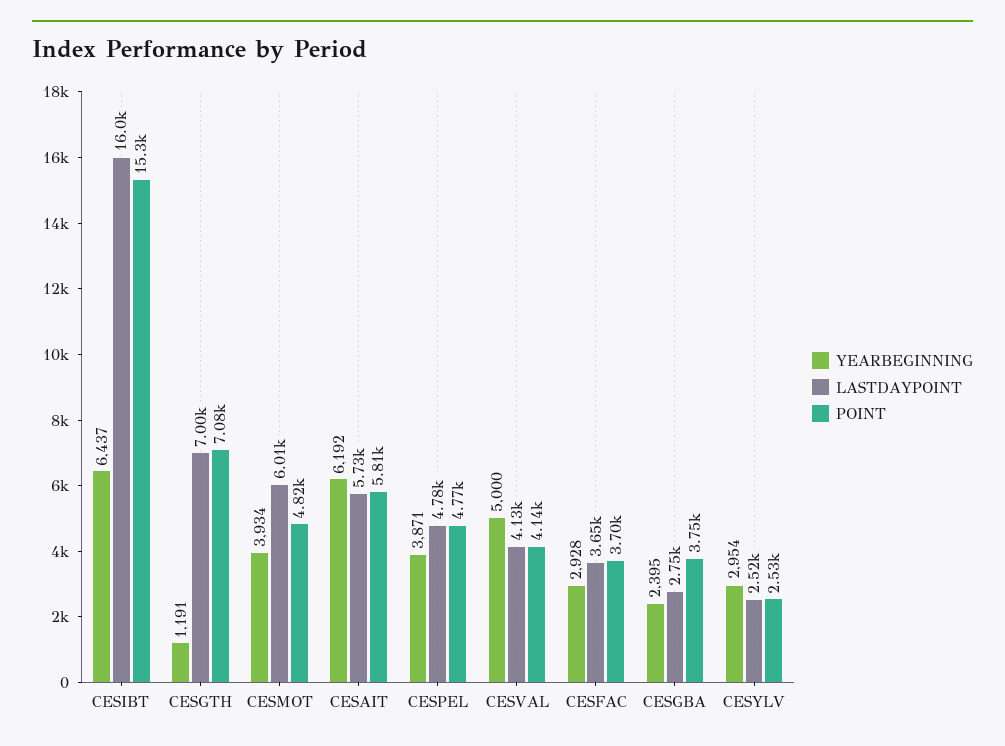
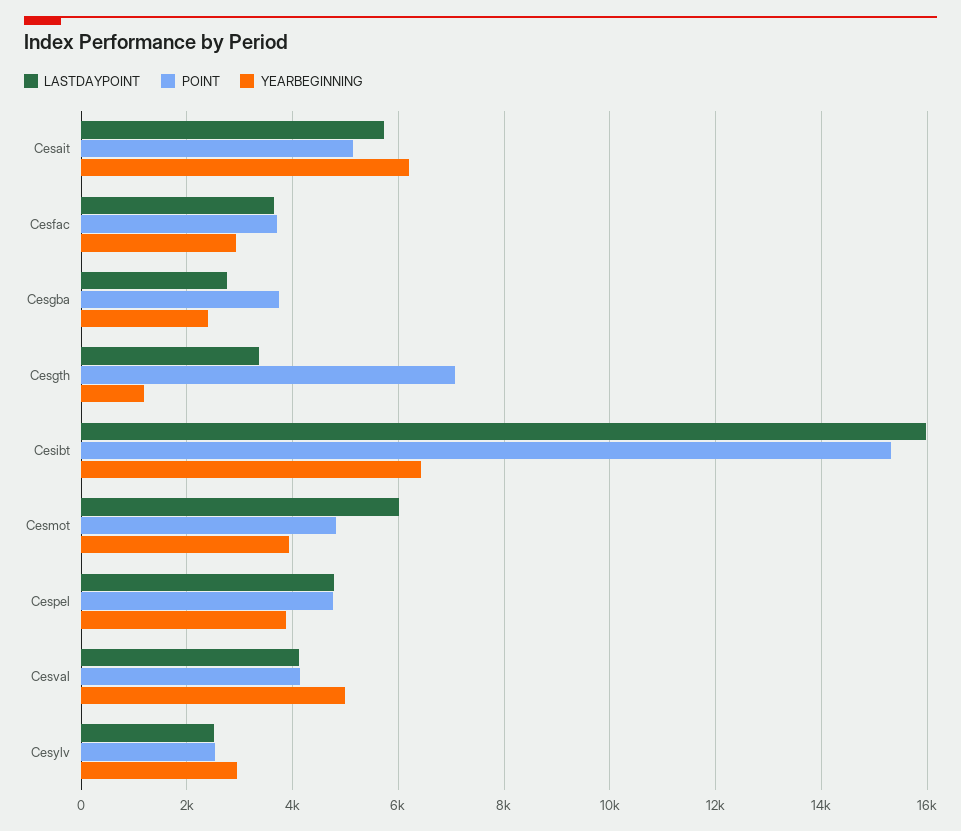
  {
    "YEARBEGINNING": {
      "CESIBT": 6437,
      "CESGTH": 1191,
      "CESMOT": 3934,
      "CESAIT": 6192,
      "CESPEL": 3871,
      "CESVAL": 5000,
      "CESFAC": 2928,
      "CESGBA": 2395,
      "CESYLV": 2954
    },
    "LASTDAYPOINT": {
      "CESIBT": 16000,
-     "CESGTH": 7000,
+     "CESGTH": 3400,
      "CESMOT": 6010,
      "CESAIT": 5730,
      "CESPEL": 4780,
      "CESVAL": 4130,
      "CESFAC": 3650,
      "CESGBA": 2750,
      "CESYLV": 2520
    },
    "POINT": {
      "CESIBT": 15300,
      "CESGTH": 7080,
      "CESMOT": 4820,
-     "CESAIT": 5810,
+     "CESAIT": 5200,
      "CESPEL": 4770,
      "CESVAL": 4140,
      "CESFAC": 3700,
      "CESGBA": 3750,
      "CESYLV": 2530
    }
  }

